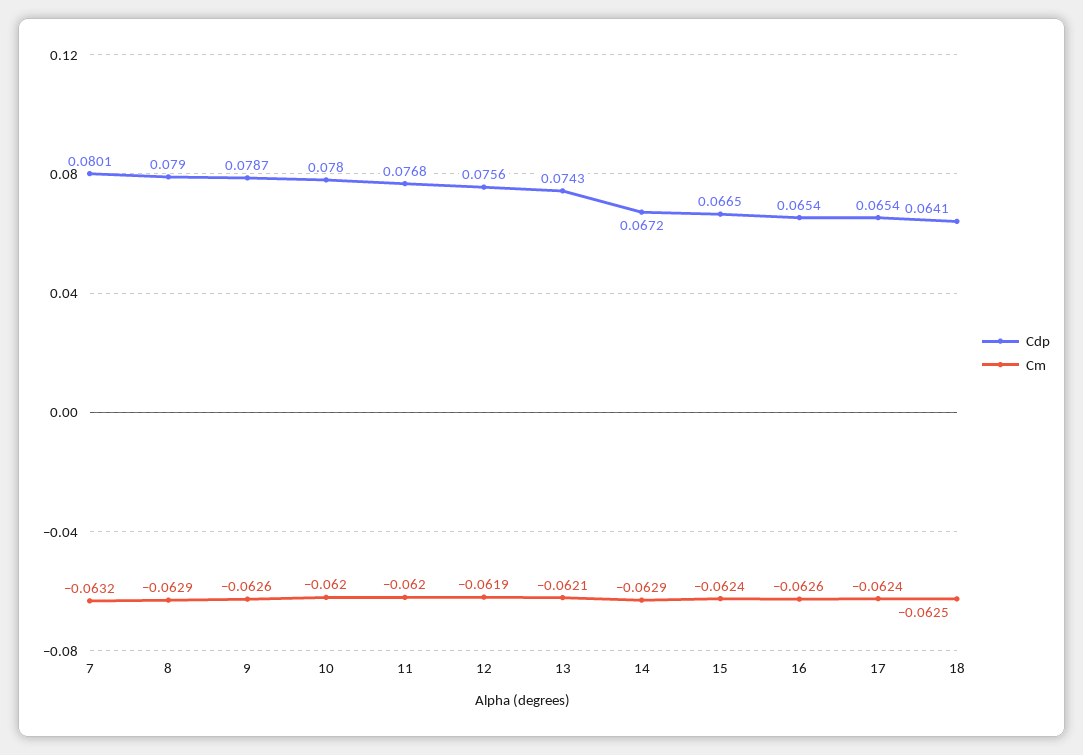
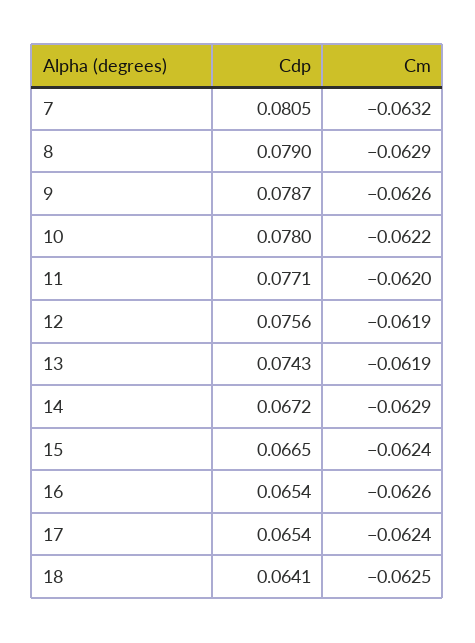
  {
    "Cdp": {
-     "7": 0.0801,
+     "7": 0.0805,
      "8": 0.079,
      "9": 0.0787,
      "10": 0.078,
-     "11": 0.0768,
+     "11": 0.0771,
      "12": 0.0756,
      "13": 0.0743,
      "14": 0.0672,
      "15": 0.0665,
      "16": 0.0654,
      "17": 0.0654,
      "18": 0.0641
    },
    "Cm": {
      "7": -0.0632,
      "8": -0.0629,
      "9": -0.0626,
-     "10": -0.062,
+     "10": -0.0622,
      "11": -0.062,
      "12": -0.0619,
-     "13": -0.0621,
+     "13": -0.0619,
      "14": -0.0629,
      "15": -0.0624,
      "16": -0.0626,
      "17": -0.0624,
      "18": -0.0625
    }
  }

